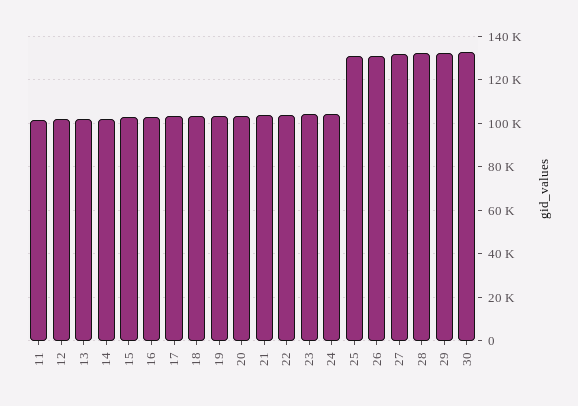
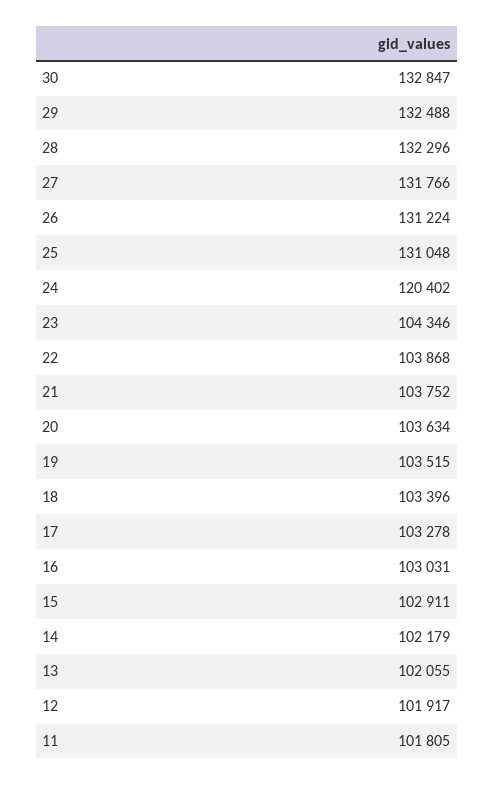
  {
    "11": 101805,
    "12": 101917,
    "13": 102055,
    "14": 102179,
    "15": 102911,
    "16": 103031,
    "17": 103278,
    "18": 103396,
    "19": 103515,
    "20": 103634,
    "21": 103752,
    "22": 103868,
    "23": 104346,
-   "24": 105000,
+   "24": 120402,
    "25": 131048,
    "26": 131224,
    "27": 131766,
    "28": 132296,
    "29": 132488,
    "30": 132847
  }

